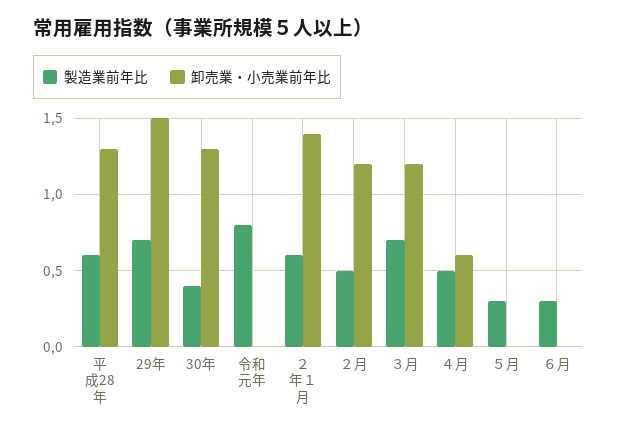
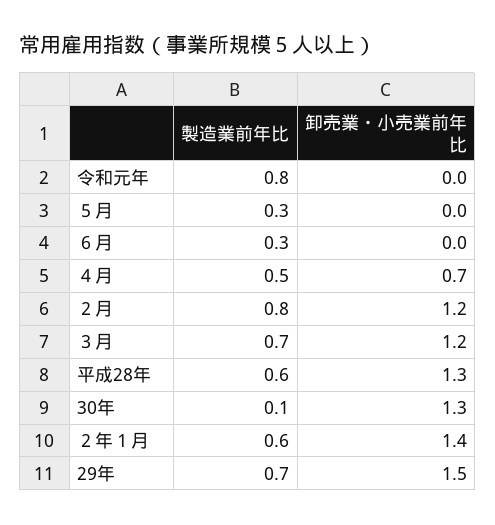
  {
    "製造業前年比": {
      "平成28年": 0.6,
      "29年": 0.7,
-     "30年": 0.4,
+     "30年": 0.1,
      "令和元年": 0.8,
      "２年１月": 0.6,
-     "２月": 0.5,
+     "２月": 0.8,
      "３月": 0.7,
      "４月": 0.5,
      "５月": 0.3,
      "６月": 0.3
    },
    "卸売業・小売業前年比": {
      "平成28年": 1.3,
      "29年": 1.5,
      "30年": 1.3,
      "令和元年": 0,
      "２年１月": 1.4,
      "２月": 1.2,
      "３月": 1.2,
-     "４月": 0.6,
+     "４月": 0.7,
      "５月": 0,
      "６月": 0
    }
  }

